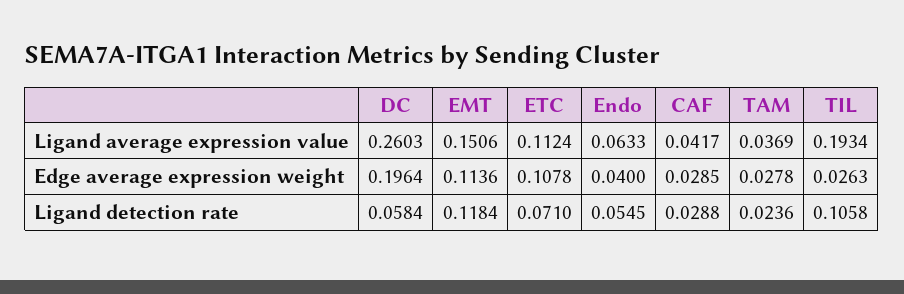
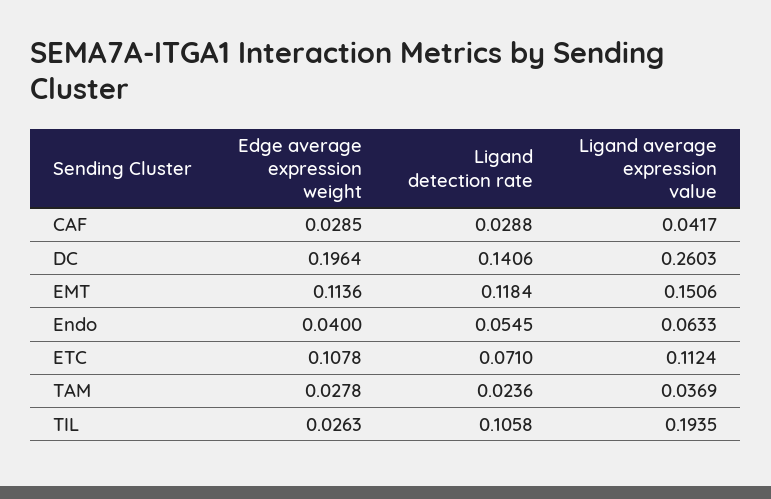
  {
    "DC": {
      "Ligand average expression value": 0.2603,
      "Edge average expression weight": 0.1964,
-     "Ligand detection rate": 0.0584
+     "Ligand detection rate": 0.1406
    },
    "EMT": {
      "Ligand average expression value": 0.1506,
      "Edge average expression weight": 0.1136,
      "Ligand detection rate": 0.1184
    },
    "ETC": {
      "Ligand average expression value": 0.1124,
      "Edge average expression weight": 0.1078,
      "Ligand detection rate": 0.071
    },
    "Endo": {
      "Ligand average expression value": 0.0633,
      "Edge average expression weight": 0.04,
      "Ligand detection rate": 0.0545
    },
    "CAF": {
      "Ligand average expression value": 0.0417,
      "Edge average expression weight": 0.0285,
      "Ligand detection rate": 0.0288
    },
    "TAM": {
      "Ligand average expression value": 0.0369,
      "Edge average expression weight": 0.0278,
      "Ligand detection rate": 0.0236
    },
    "TIL": {
-     "Ligand average expression value": 0.1934,
+     "Ligand average expression value": 0.1935,
      "Edge average expression weight": 0.0263,
      "Ligand detection rate": 0.1058
    }
  }

